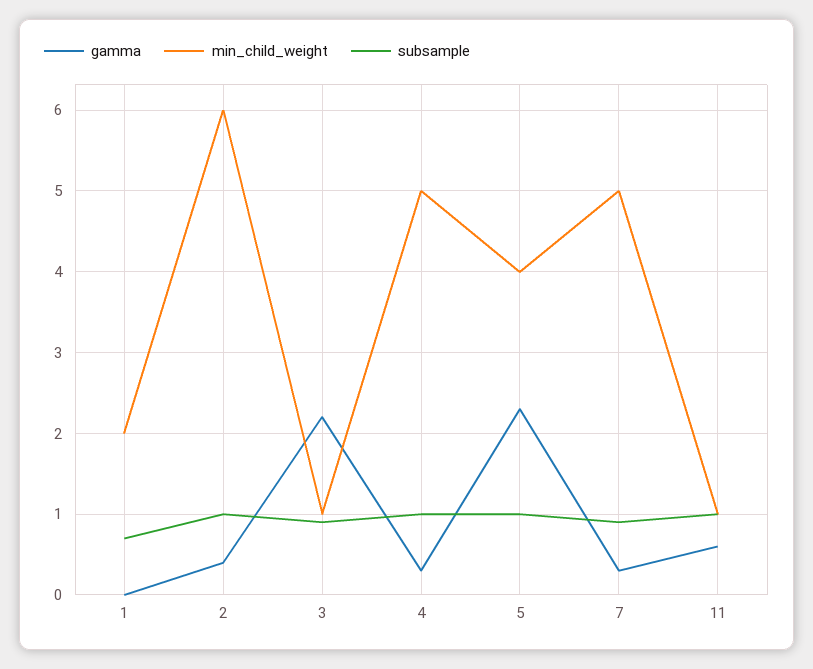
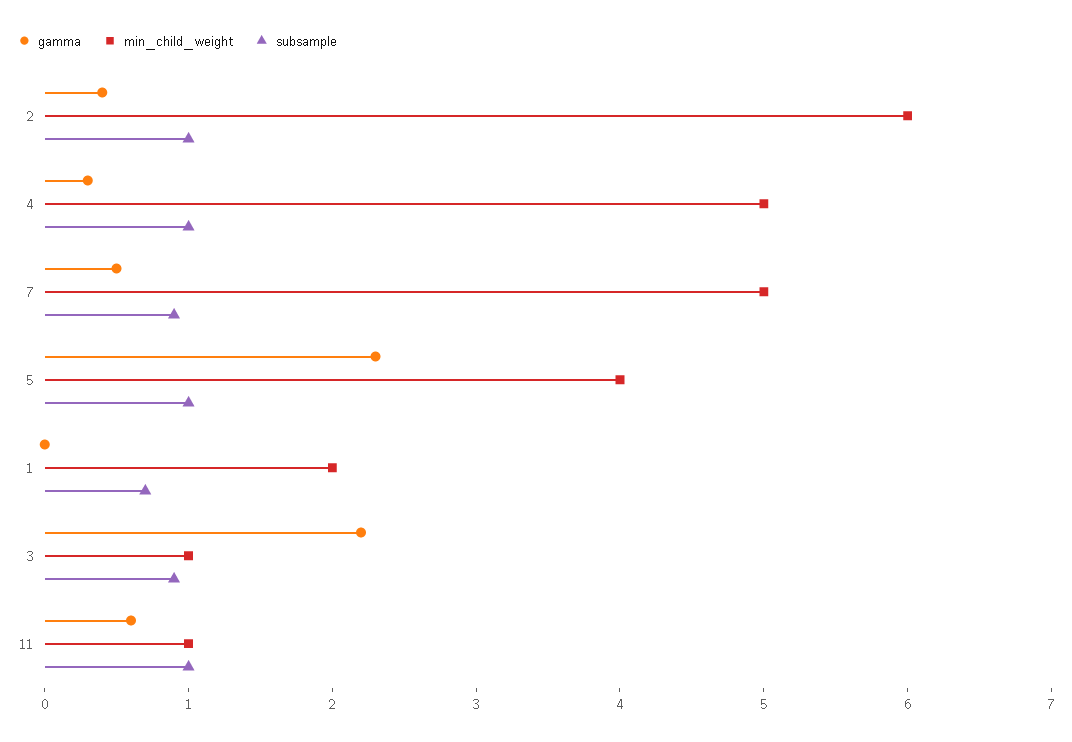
  {
    "gamma": {
      "1": 0,
      "2": 0.4,
      "3": 2.2,
      "4": 0.3,
      "5": 2.3,
-     "7": 0.3,
+     "7": 0.5,
      "11": 0.6
    },
    "min_child_weight": {
      "1": 2,
      "2": 6,
      "3": 1,
      "4": 5,
      "5": 4,
      "7": 5,
      "11": 1
    },
    "subsample": {
      "1": 0.7,
      "2": 1,
      "3": 0.9,
      "4": 1,
      "5": 1,
      "7": 0.9,
      "11": 1
    }
  }

